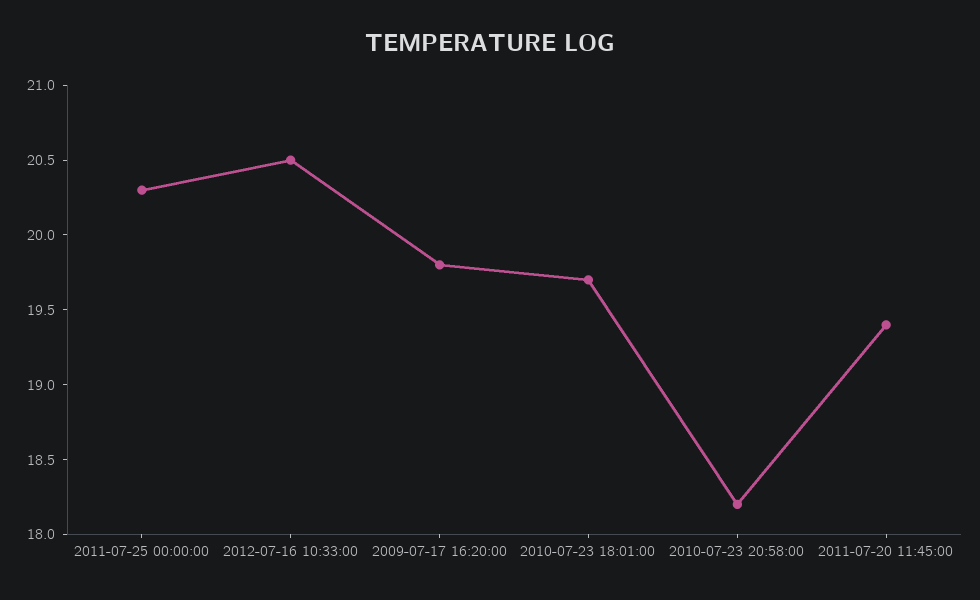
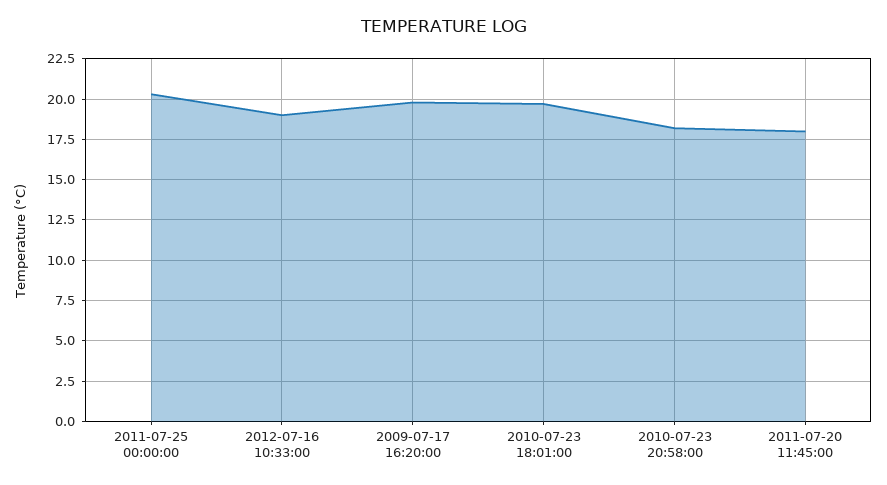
  {
    "2011-07-25 00:00:00": 20.3,
-   "2012-07-16 10:33:00": 20.5,
+   "2012-07-16 10:33:00": 19,
    "2009-07-17 16:20:00": 19.8,
    "2010-07-23 18:01:00": 19.7,
    "2010-07-23 20:58:00": 18.2,
-   "2011-07-20 11:45:00": 19.4
+   "2011-07-20 11:45:00": 18
  }

